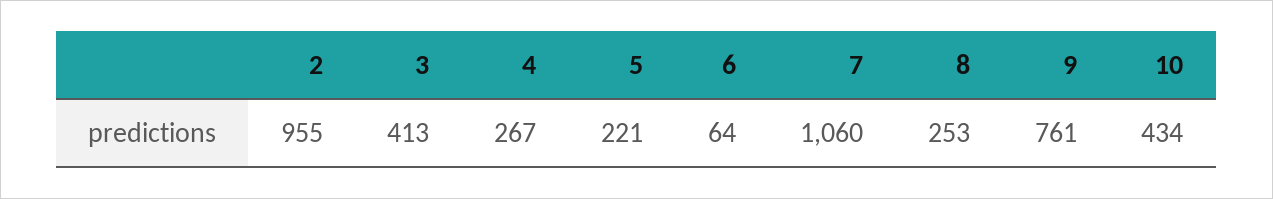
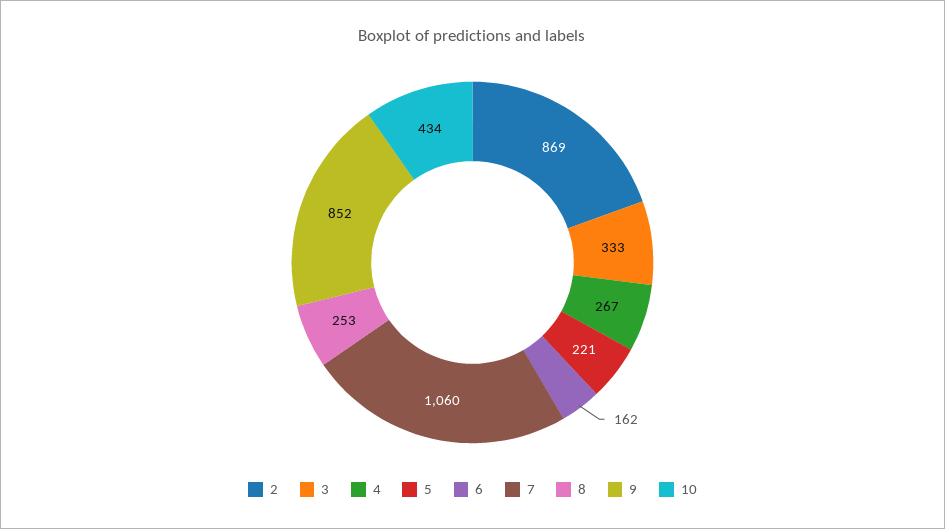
  {
-   "2": 955,
+   "2": 869,
-   "3": 413,
+   "3": 333,
    "4": 267,
    "5": 221,
-   "6": 64,
+   "6": 162,
    "7": 1060,
    "8": 253,
-   "9": 761,
+   "9": 852,
    "10": 434
  }

